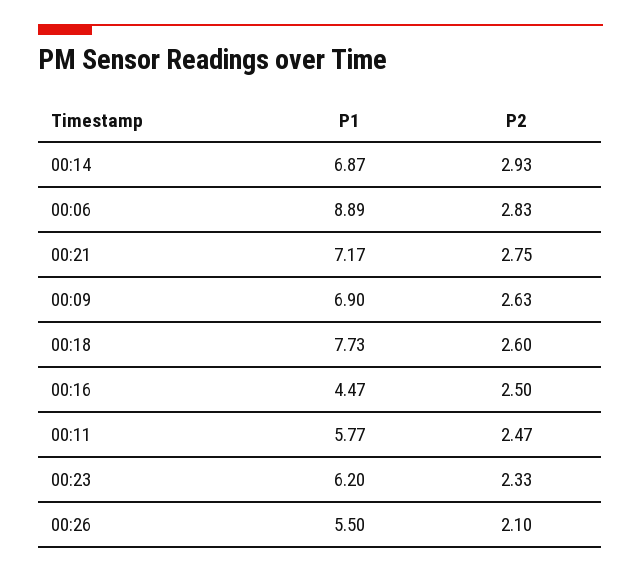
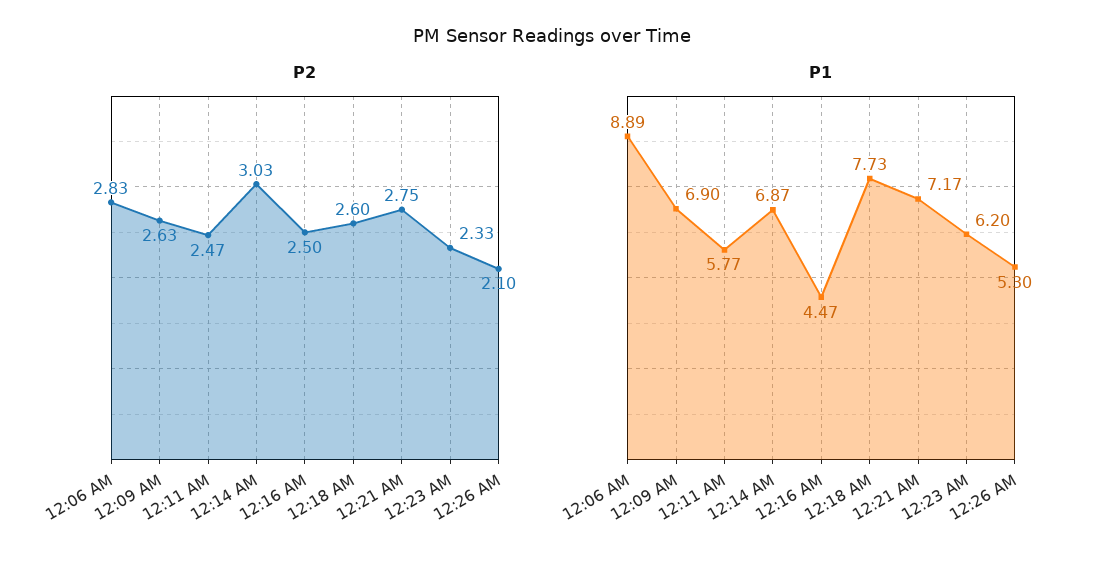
  {
    "P1": {
      "00:14": 6.87,
      "00:06": 8.89,
      "00:21": 7.17,
      "00:09": 6.9,
      "00:18": 7.73,
      "00:16": 4.47,
      "00:11": 5.77,
      "00:23": 6.2,
-     "00:26": 5.5
+     "00:26": 5.3
    },
    "P2": {
-     "00:14": 2.93,
+     "00:14": 3.03,
      "00:06": 2.83,
      "00:21": 2.75,
      "00:09": 2.63,
      "00:18": 2.6,
      "00:16": 2.5,
      "00:11": 2.47,
      "00:23": 2.33,
      "00:26": 2.1
    }
  }

